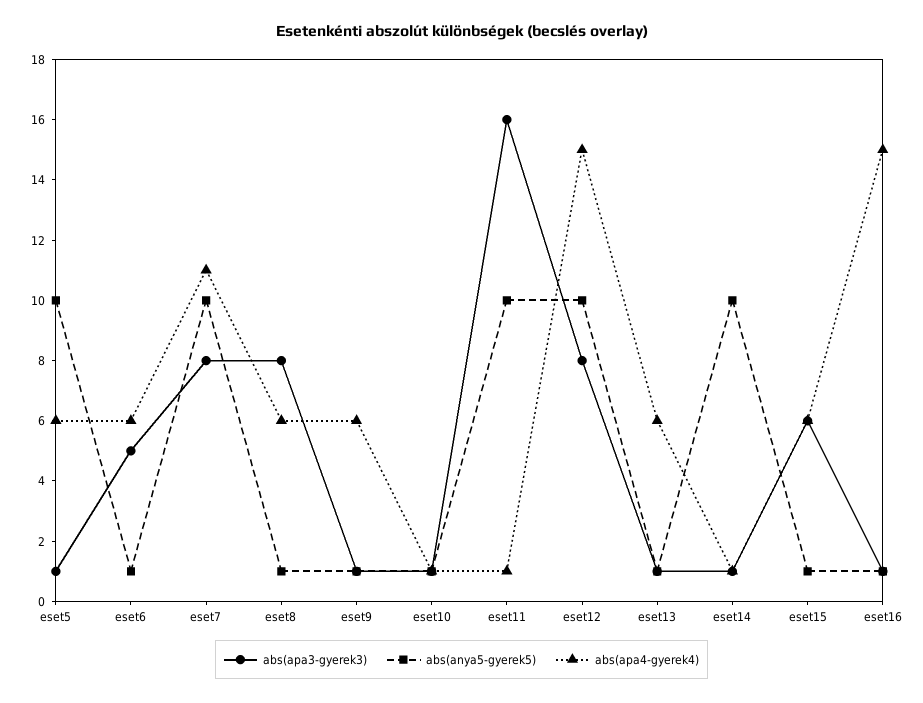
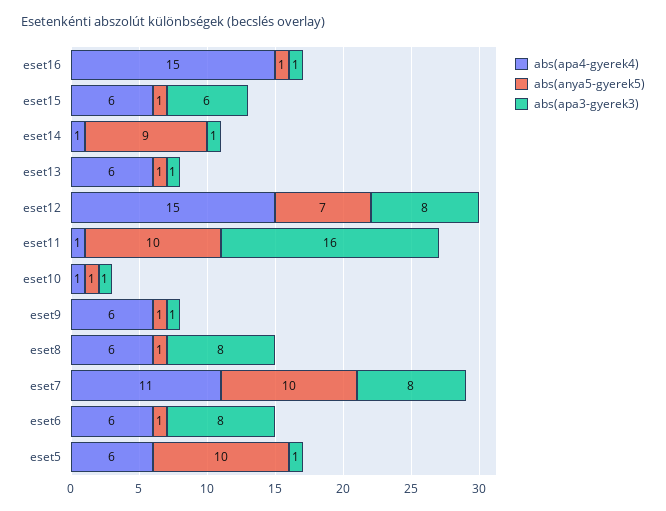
  {
    "abs(apa3-gyerek3)": {
      "eset5": 1,
-     "eset6": 5,
+     "eset6": 8,
      "eset7": 8,
      "eset8": 8,
      "eset9": 1,
      "eset10": 1,
      "eset11": 16,
      "eset12": 8,
      "eset13": 1,
      "eset14": 1,
      "eset15": 6,
      "eset16": 1
    },
    "abs(anya5-gyerek5)": {
      "eset5": 10,
      "eset6": 1,
      "eset7": 10,
      "eset8": 1,
      "eset9": 1,
      "eset10": 1,
      "eset11": 10,
-     "eset12": 10,
+     "eset12": 7,
      "eset13": 1,
-     "eset14": 10,
+     "eset14": 9,
      "eset15": 1,
      "eset16": 1
    },
    "abs(apa4-gyerek4)": {
      "eset5": 6,
      "eset6": 6,
      "eset7": 11,
      "eset8": 6,
      "eset9": 6,
      "eset10": 1,
      "eset11": 1,
      "eset12": 15,
      "eset13": 6,
      "eset14": 1,
      "eset15": 6,
      "eset16": 15
    }
  }

